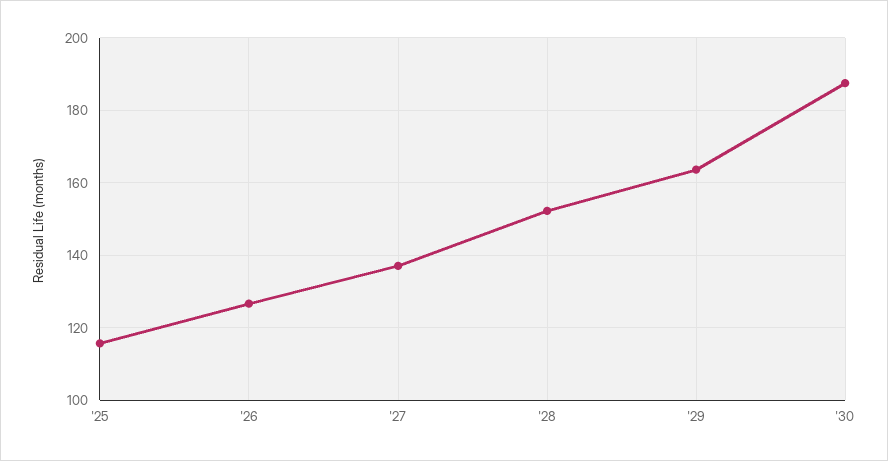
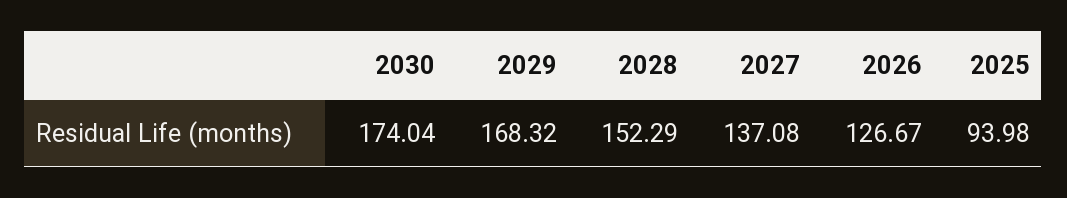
  {
-   "'25": 116,
+   "'25": 93.98,
    "'26": 126.67,
    "'27": 137.08,
    "'28": 152.29,
-   "'29": 164,
+   "'29": 168.32,
-   "'30": 188
+   "'30": 174.04
  }

